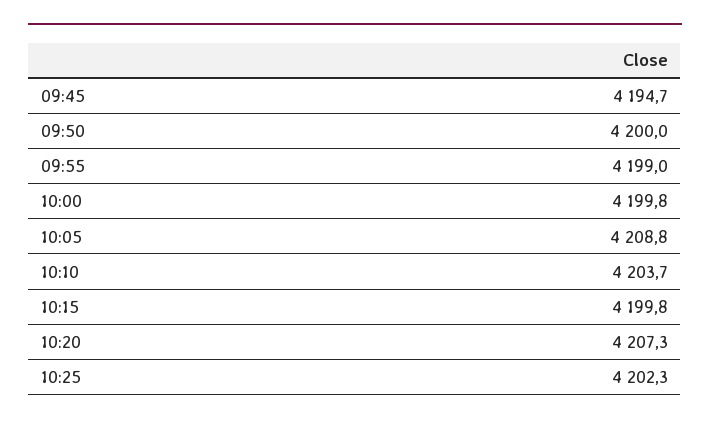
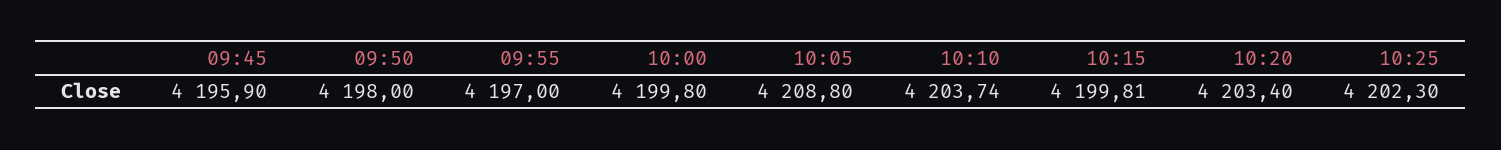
  {
-   "09:45": 4194.7,
+   "09:45": 4195.9,
-   "09:50": 4200,
+   "09:50": 4198,
-   "09:55": 4199,
+   "09:55": 4197,
    "10:00": 4199.8,
    "10:05": 4208.8,
    "10:10": 4203.74,
    "10:15": 4199.81,
-   "10:20": 4207.3,
+   "10:20": 4203.4,
    "10:25": 4202.3
  }

